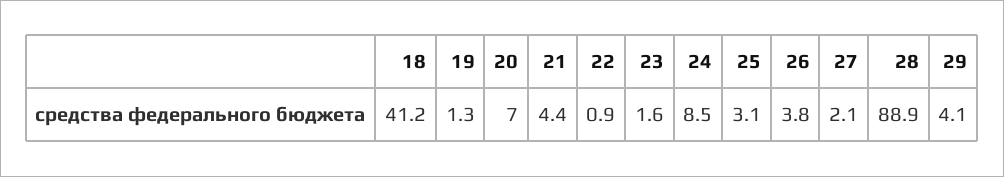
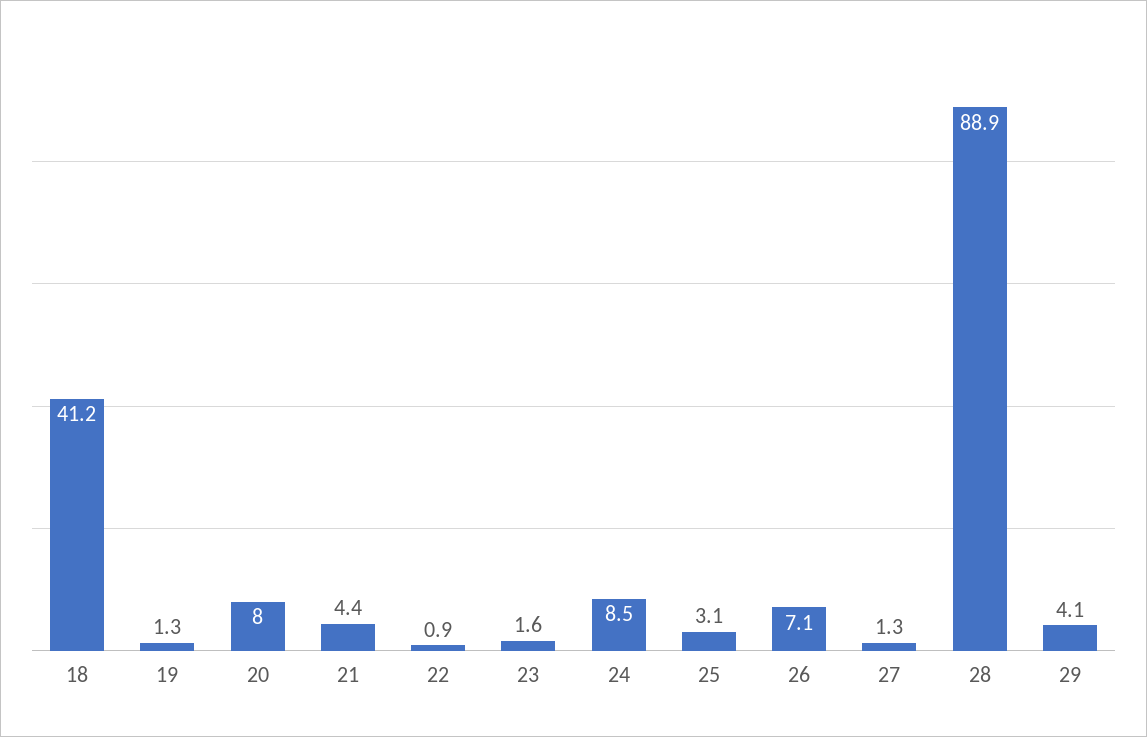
  {
    "18": 41.2,
    "19": 1.3,
-   "20": 7,
+   "20": 8,
    "21": 4.4,
    "22": 0.9,
    "23": 1.6,
    "24": 8.5,
    "25": 3.1,
-   "26": 3.8,
+   "26": 7.1,
-   "27": 2.1,
+   "27": 1.3,
    "28": 88.9,
    "29": 4.1
  }

